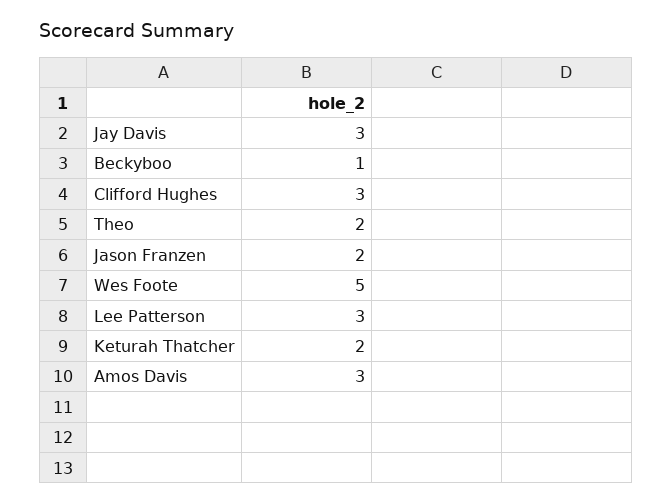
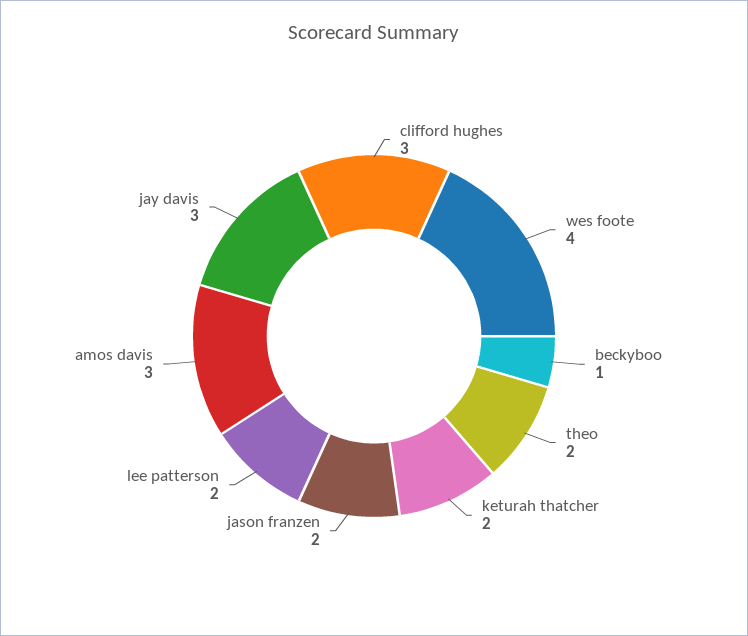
  {
    "Jay Davis": 3,
    "Beckyboo": 1,
    "Clifford Hughes": 3,
    "Theo": 2,
    "Jason Franzen": 2,
-   "Wes Foote": 5,
+   "Wes Foote": 4,
-   "Lee Patterson": 3,
+   "Lee Patterson": 2,
    "Keturah Thatcher": 2,
    "Amos Davis": 3
  }

